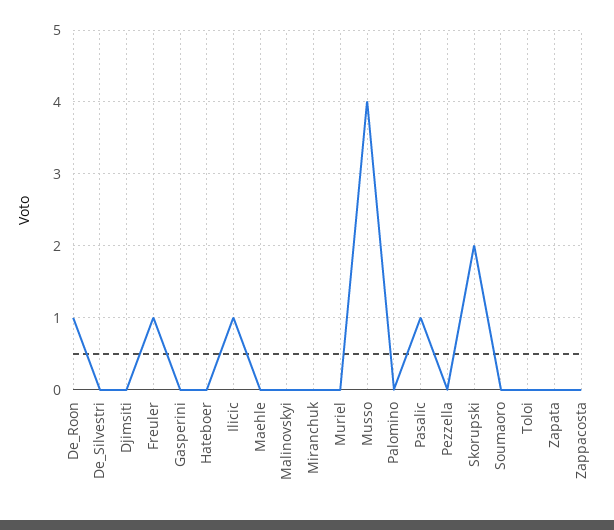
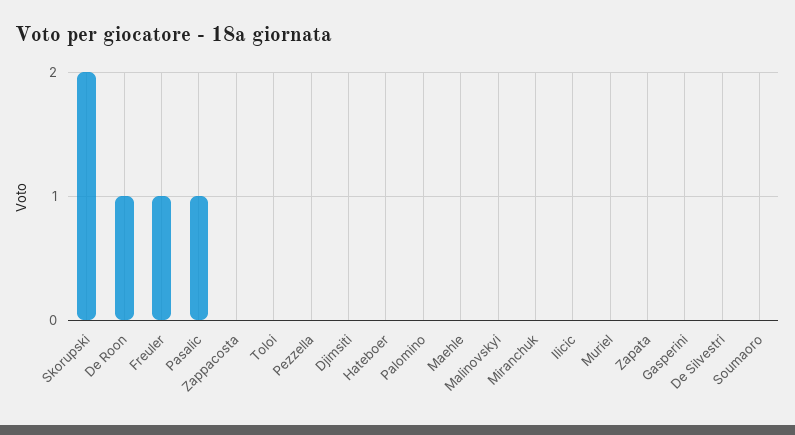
  {
    "De_Roon": 1,
    "De_Silvestri": 0,
    "Djimsiti": 0,
    "Freuler": 1,
    "Gasperini": 0,
    "Hateboer": 0,
-   "Ilicic": 1,
+   "Ilicic": 0,
    "Maehle": 0,
    "Malinovskyi": 0,
    "Miranchuk": 0,
    "Muriel": 0,
-   "Musso": 4,
    "Palomino": 0,
    "Pasalic": 1,
    "Pezzella": 0,
    "Skorupski": 2,
    "Soumaoro": 0,
    "Toloi": 0,
    "Zapata": 0,
    "Zappacosta": 0
  }

